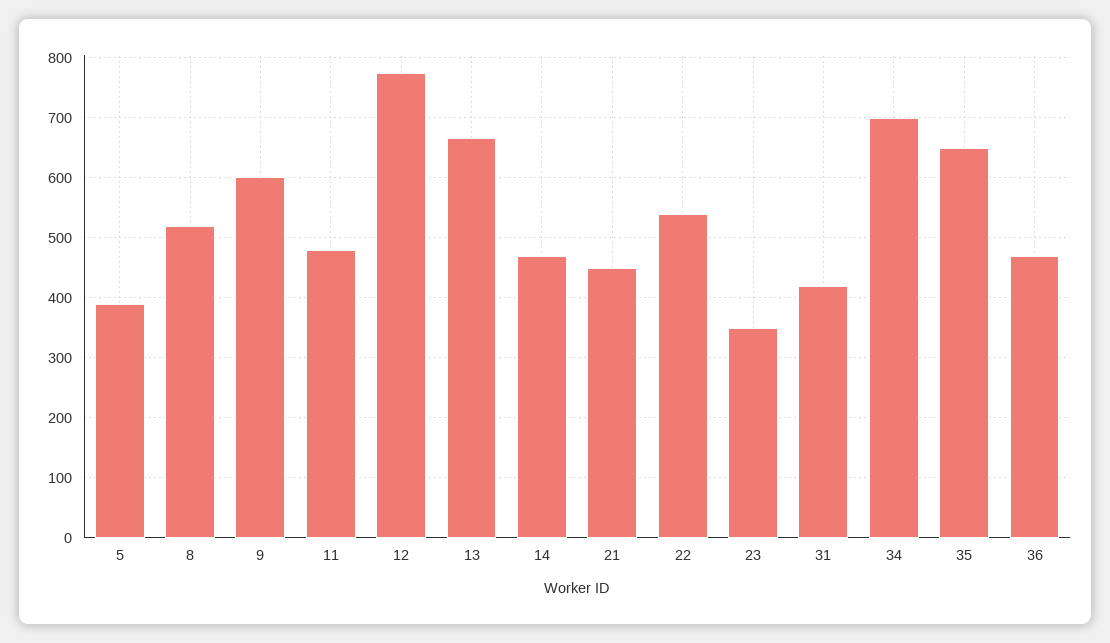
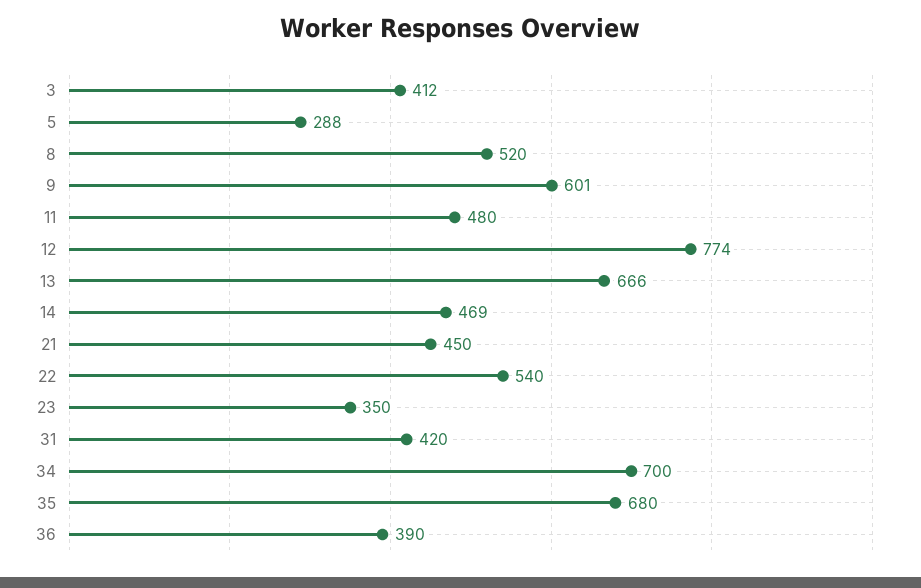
  {
-   "5": 390,
+   "5": 288,
    "8": 520,
    "9": 601,
    "11": 480,
    "12": 774,
    "13": 666,
    "14": 469,
    "21": 450,
    "22": 540,
    "23": 350,
    "31": 420,
    "34": 700,
-   "35": 650,
+   "35": 680,
-   "36": 470
+   "36": 390,
+   "3": 412
  }

